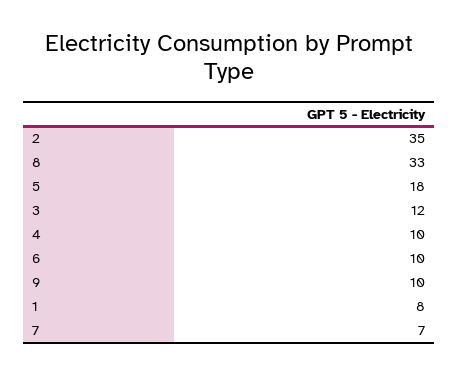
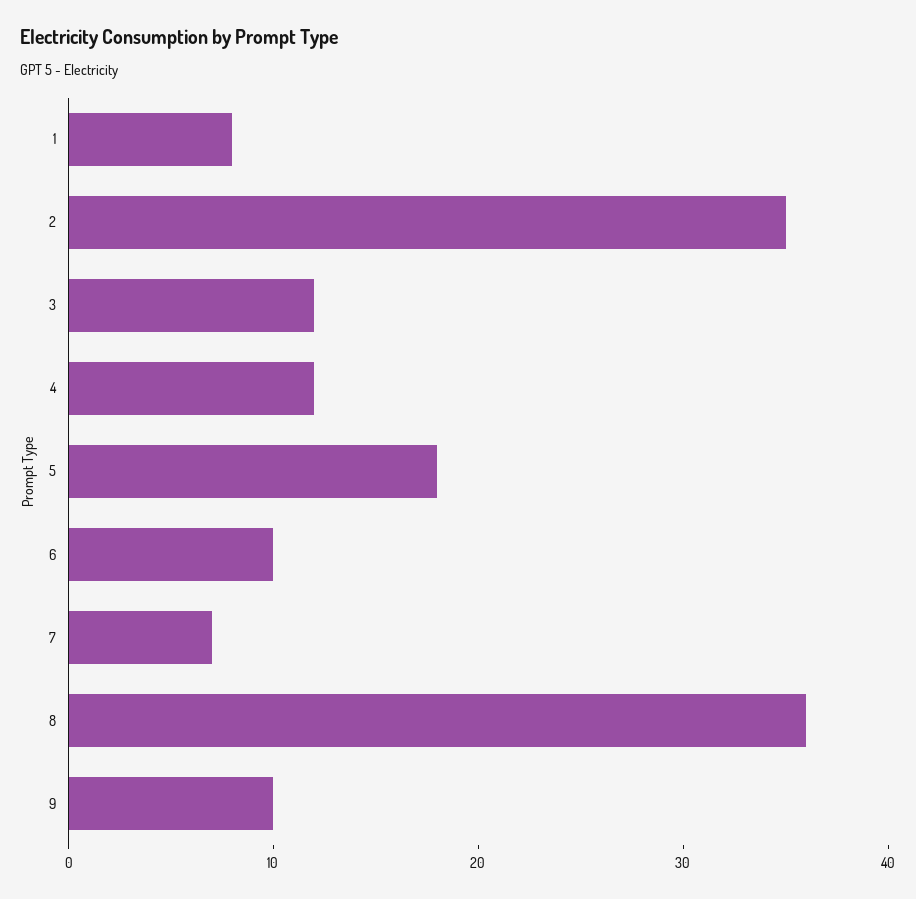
  {
    "2": 35,
-   "8": 33,
+   "8": 36,
    "5": 18,
    "3": 12,
-   "4": 10,
+   "4": 12,
    "6": 10,
    "9": 10,
    "1": 8,
    "7": 7
  }

